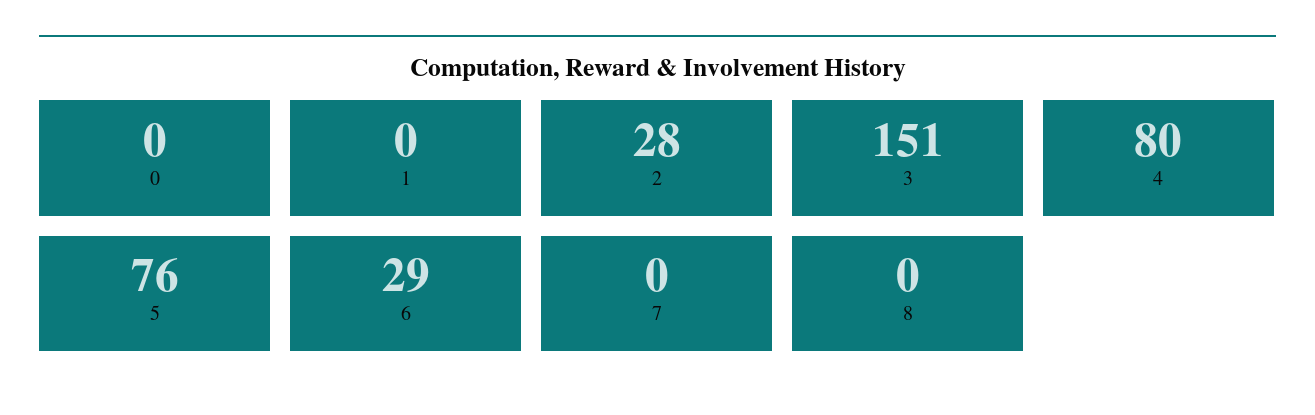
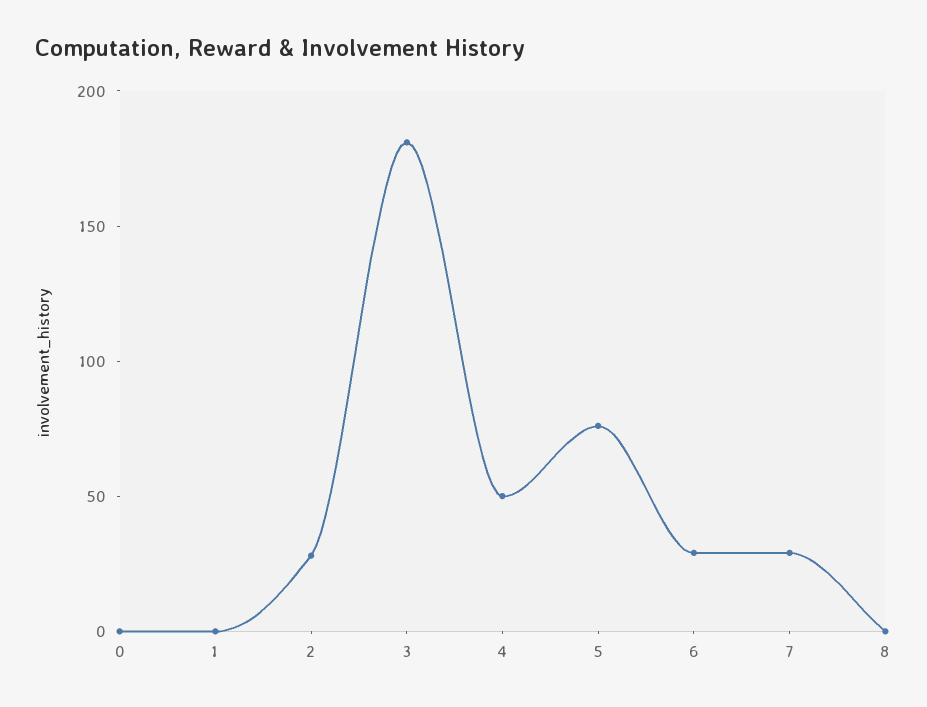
  {
    "0": 0,
    "1": 0,
    "2": 28,
-   "3": 151,
+   "3": 180,
-   "4": 80,
+   "4": 50,
    "5": 76,
    "6": 29,
-   "7": 0,
+   "7": 30,
    "8": 0
  }

